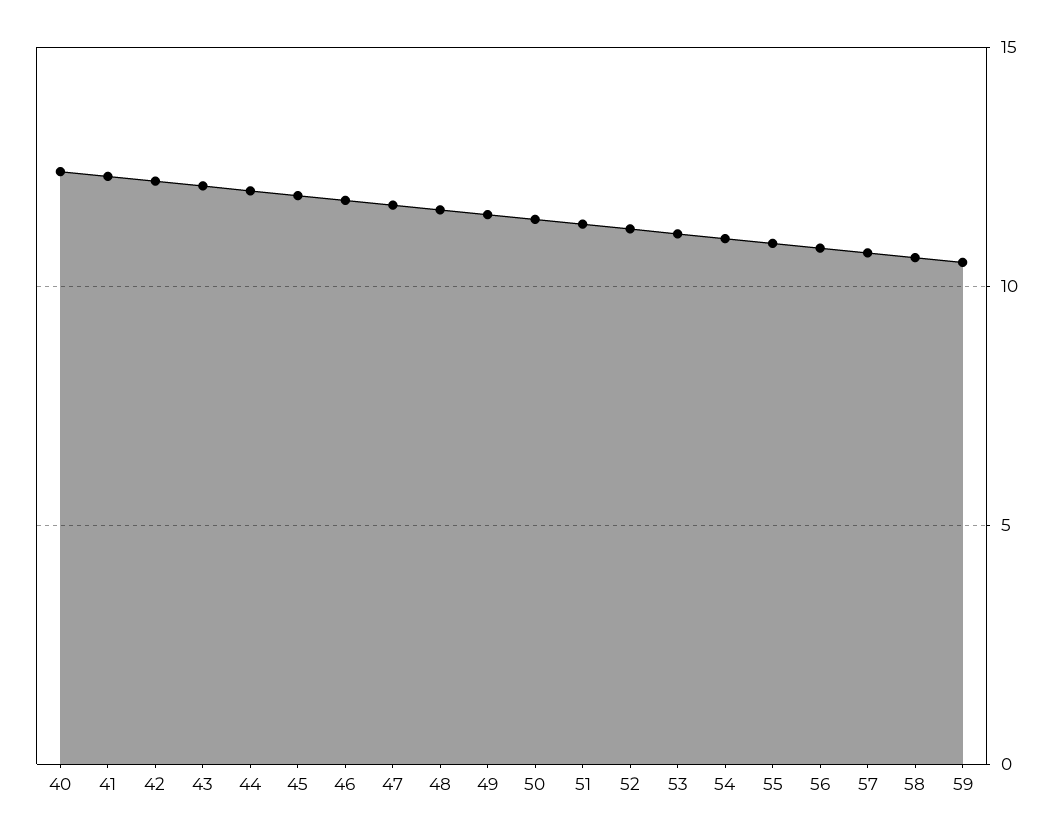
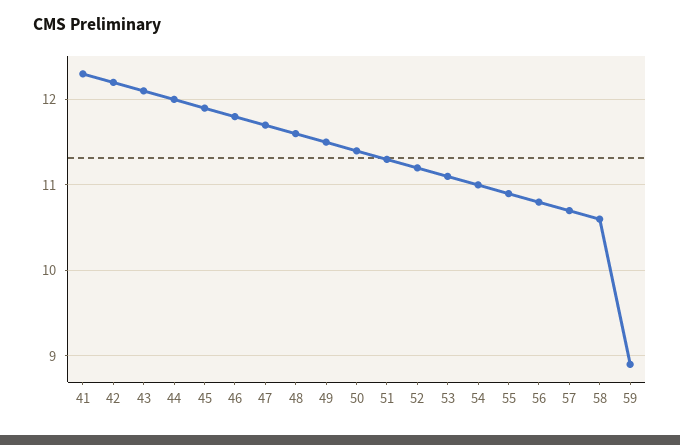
  {
-   "40": 12.5,
    "41": 12.3,
    "42": 12.2,
    "43": 12.1,
    "44": 12,
    "45": 11.9,
    "46": 11.8,
    "47": 11.7,
    "48": 11.6,
    "49": 11.5,
    "50": 11.4,
    "51": 11.3,
    "52": 11.2,
    "53": 11.1,
    "54": 11,
    "55": 10.9,
    "56": 10.8,
    "57": 10.7,
    "58": 10.6,
-   "59": 10.5
+   "59": 8.9
  }

